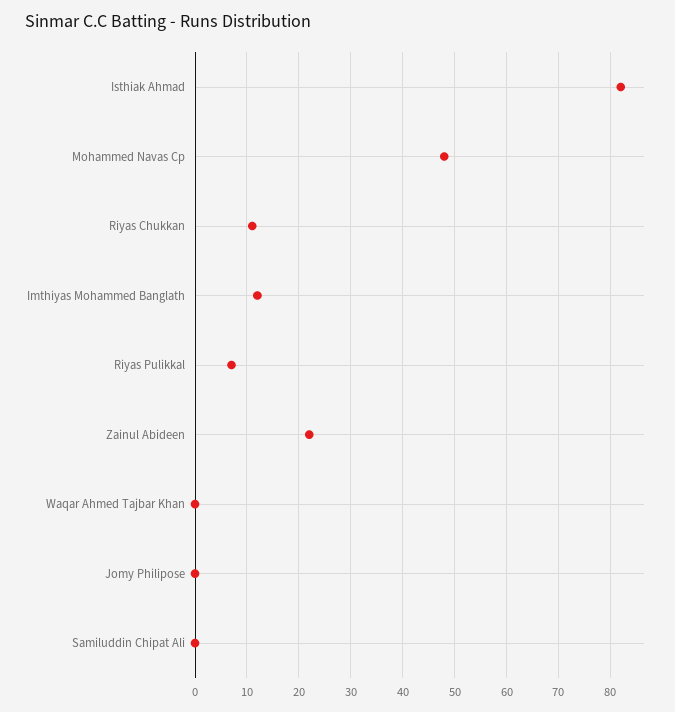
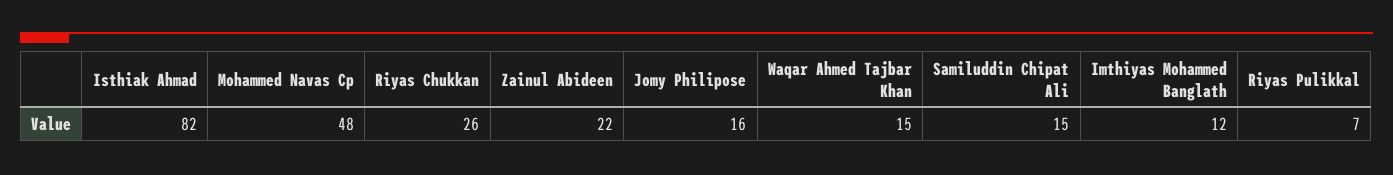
  {
    "Isthiak Ahmad": 82,
    "Mohammed Navas Cp": 48,
-   "Riyas Chukkan": 10,
+   "Riyas Chukkan": 26,
    "Imthiyas Mohammed Banglath": 12,
    "Riyas Pulikkal": 7,
    "Zainul Abideen": 22,
-   "Waqar Ahmed Tajbar Khan": 0,
+   "Waqar Ahmed Tajbar Khan": 15,
-   "Jomy Philipose": 0,
+   "Jomy Philipose": 16,
-   "Samiluddin Chipat Ali": 0
+   "Samiluddin Chipat Ali": 15
  }

